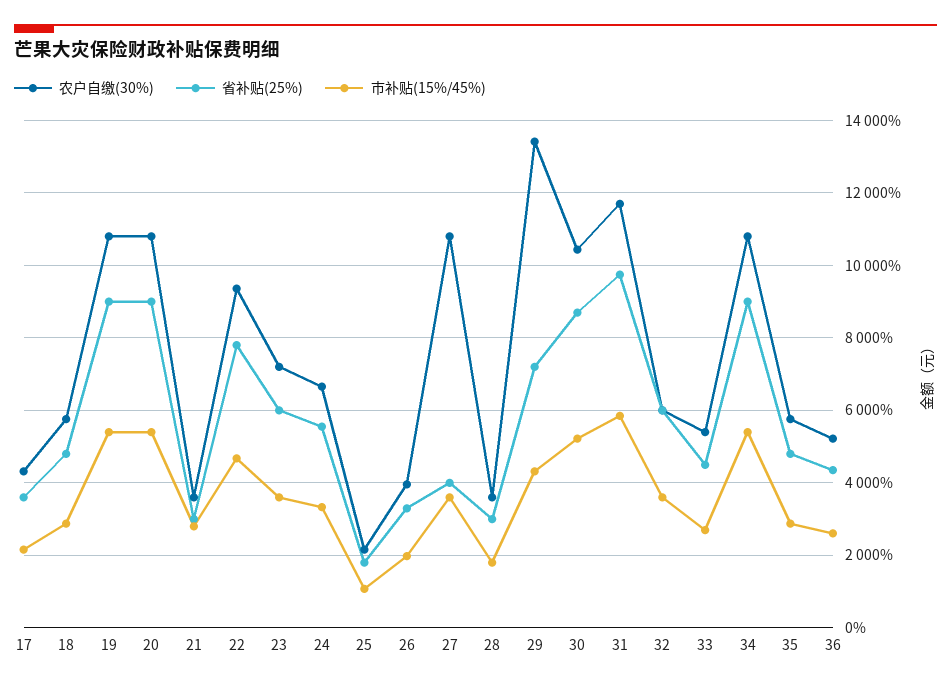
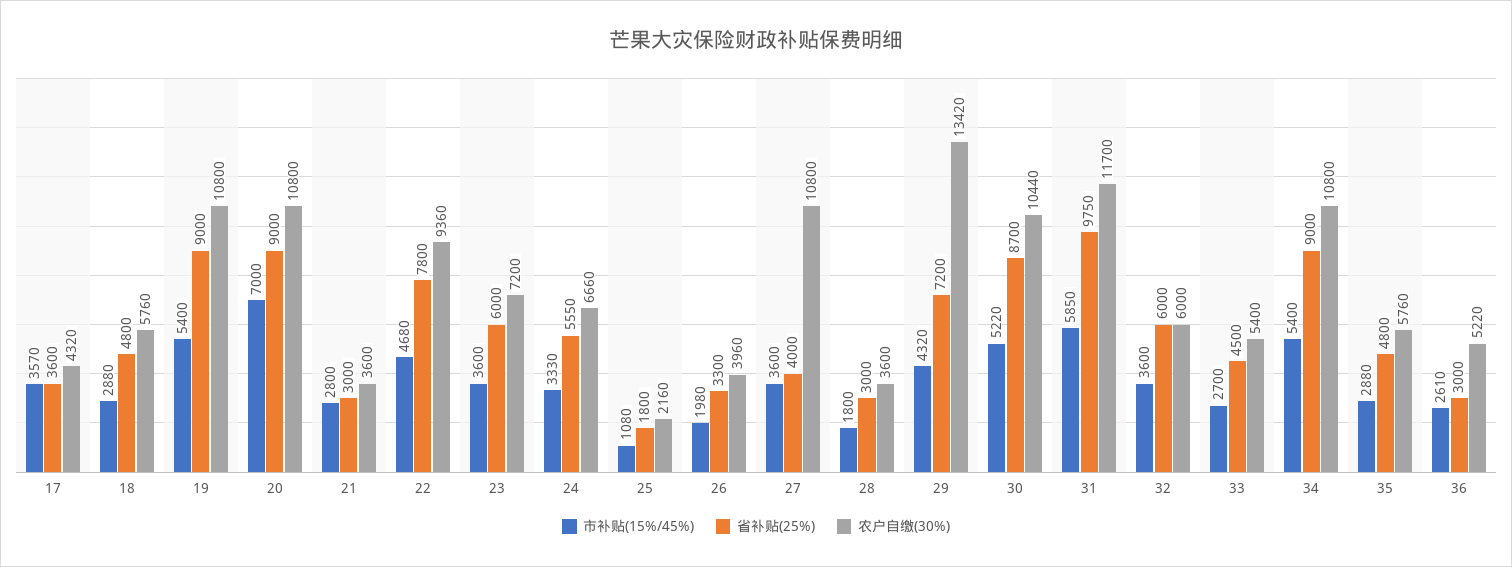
  {
    "农户自缴(30%)": {
      "17": 4320,
      "18": 5760,
      "19": 10800,
      "20": 10800,
      "21": 3600,
      "22": 9360,
      "23": 7200,
      "24": 6660,
      "25": 2160,
      "26": 3960,
      "27": 10800,
      "28": 3600,
      "29": 13420,
      "30": 10440,
      "31": 11700,
      "32": 6000,
      "33": 5400,
      "34": 10800,
      "35": 5760,
      "36": 5220
    },
    "省补贴(25%)": {
      "17": 3600,
      "18": 4800,
      "19": 9000,
      "20": 9000,
      "21": 3000,
      "22": 7800,
      "23": 6000,
      "24": 5550,
      "25": 1800,
      "26": 3300,
      "27": 4000,
      "28": 3000,
      "29": 7200,
      "30": 8700,
      "31": 9750,
      "32": 6000,
      "33": 4500,
      "34": 9000,
      "35": 4800,
-     "36": 4400
+     "36": 3000
    },
    "市补贴(15%/45%)": {
-     "17": 2200,
+     "17": 3570,
      "18": 2880,
      "19": 5400,
-     "20": 5400,
+     "20": 7000,
      "21": 2800,
      "22": 4680,
      "23": 3600,
      "24": 3330,
      "25": 1080,
      "26": 1980,
      "27": 3600,
      "28": 1800,
      "29": 4320,
      "30": 5220,
      "31": 5850,
      "32": 3600,
      "33": 2700,
      "34": 5400,
      "35": 2880,
      "36": 2610
    }
  }

